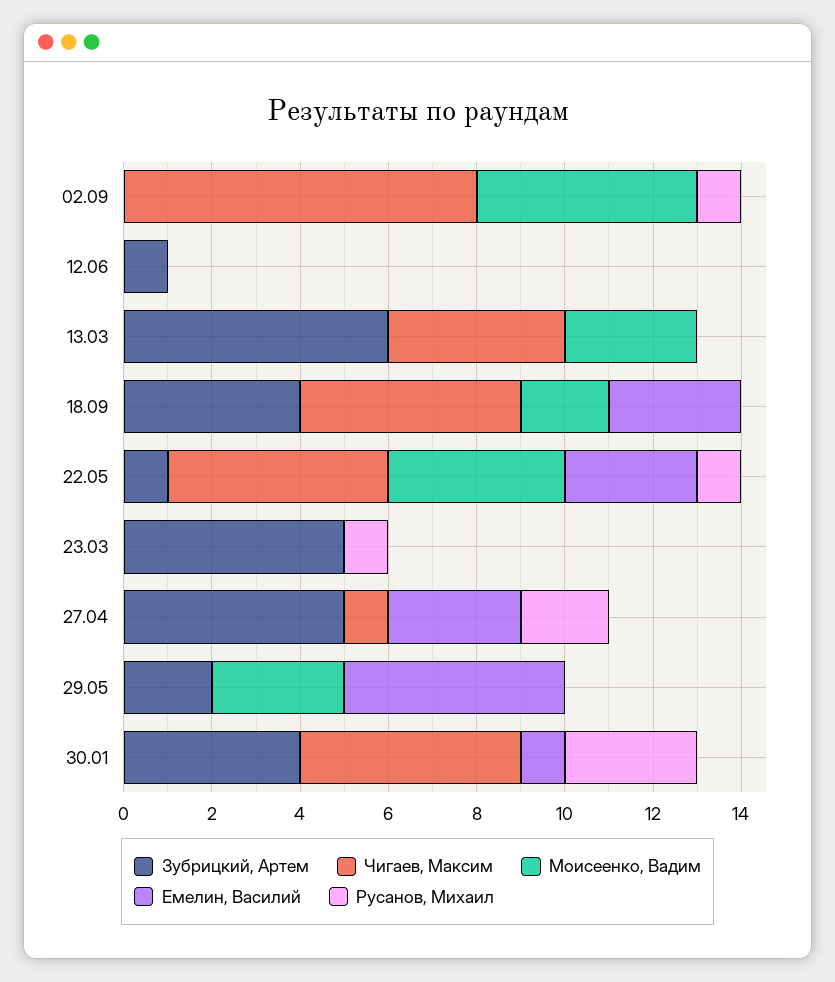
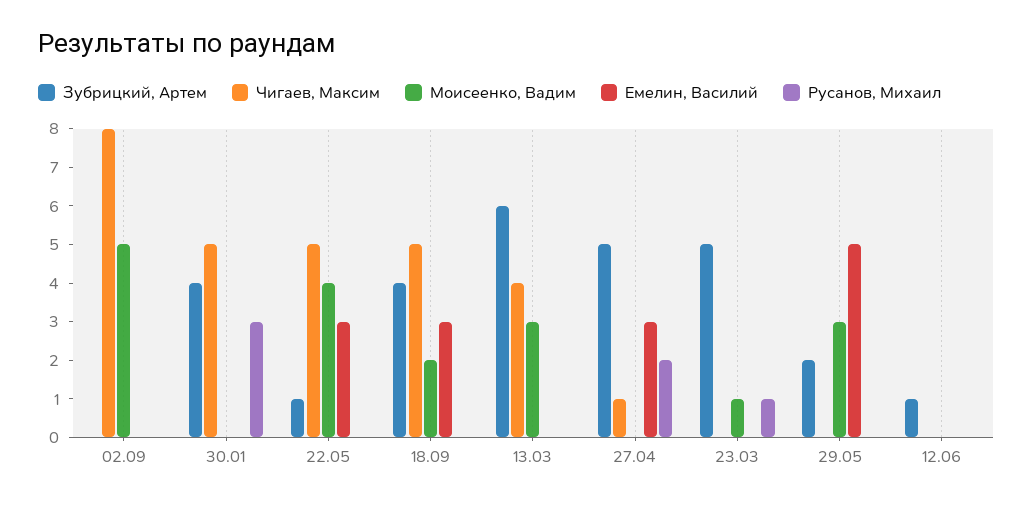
  {
    "Зубрицкий, Артем": {
      "02.09": 0,
      "12.06": 1,
      "13.03": 6,
      "18.09": 4,
      "22.05": 1,
      "23.03": 5,
      "27.04": 5,
      "29.05": 2,
      "30.01": 4
    },
    "Чигаев, Максим": {
      "02.09": 8,
      "12.06": 0,
      "13.03": 4,
      "18.09": 5,
      "22.05": 5,
      "23.03": 0,
      "27.04": 1,
      "29.05": 0,
      "30.01": 5
    },
    "Моисеенко, Вадим": {
      "02.09": 5,
      "12.06": 0,
      "13.03": 3,
      "18.09": 2,
      "22.05": 4,
-     "23.03": 0,
+     "23.03": 1,
      "27.04": 0,
      "29.05": 3,
      "30.01": 0
    },
    "Емелин, Василий": {
      "02.09": 0,
      "12.06": 0,
      "13.03": 0,
      "18.09": 3,
      "22.05": 3,
      "23.03": 0,
      "27.04": 3,
      "29.05": 5,
-     "30.01": 1
+     "30.01": 0
    },
    "Русанов, Михаил": {
-     "02.09": 1,
+     "02.09": 0,
      "12.06": 0,
      "13.03": 0,
      "18.09": 0,
-     "22.05": 1,
+     "22.05": 0,
      "23.03": 1,
      "27.04": 2,
      "29.05": 0,
      "30.01": 3
    }
  }

